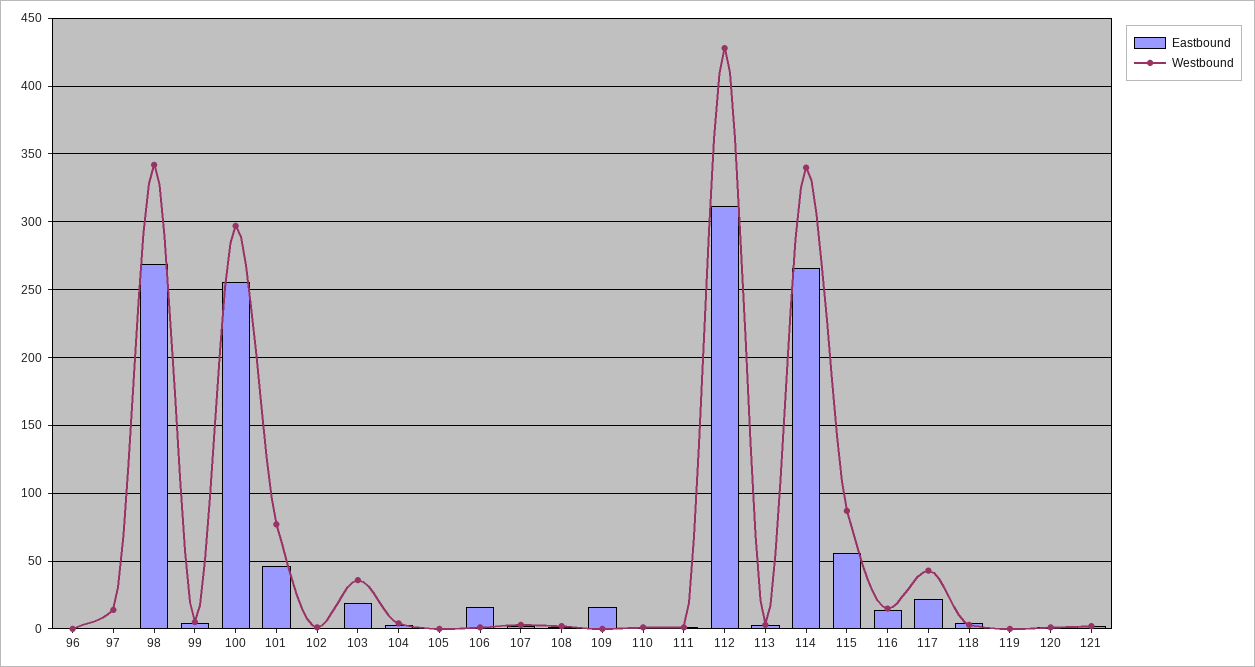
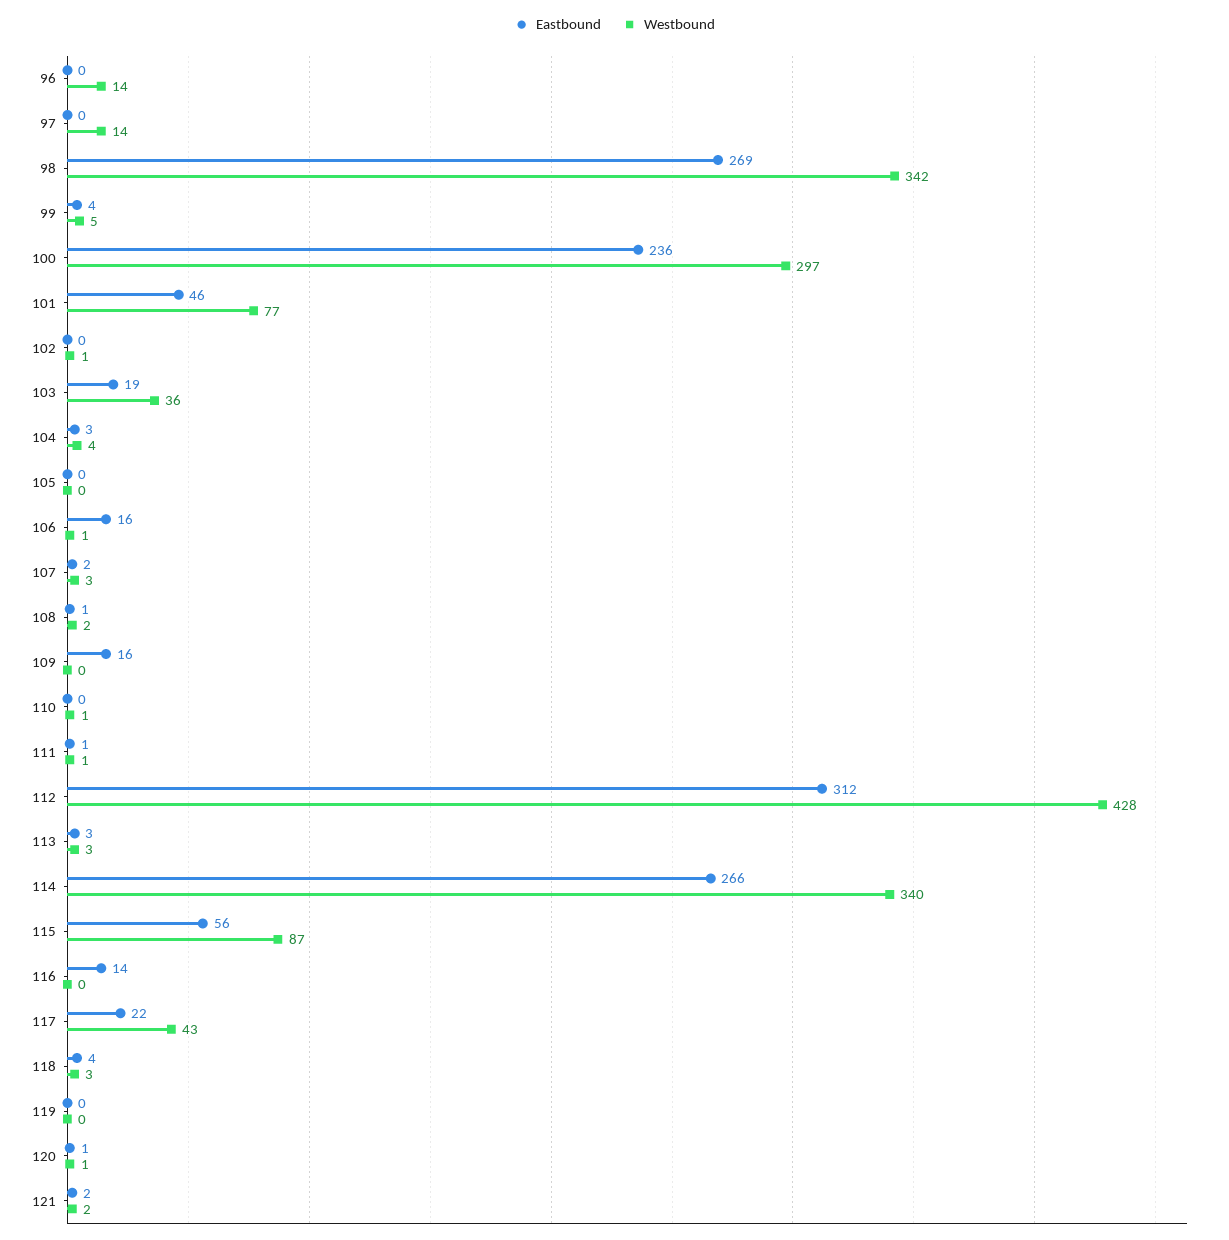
  {
    "Eastbound": {
      "96": 0,
      "97": 0,
      "98": 269,
      "99": 4,
-     "100": 255,
+     "100": 236,
      "101": 46,
      "102": 0,
      "103": 19,
      "104": 3,
      "105": 0,
      "106": 16,
      "107": 2,
      "108": 1,
      "109": 16,
      "110": 0,
      "111": 1,
      "112": 312,
      "113": 3,
      "114": 266,
      "115": 56,
      "116": 14,
      "117": 22,
      "118": 4,
      "119": 0,
      "120": 1,
      "121": 2
    },
    "Westbound": {
-     "96": 0,
+     "96": 14,
      "97": 14,
      "98": 342,
      "99": 5,
      "100": 297,
      "101": 77,
      "102": 1,
      "103": 36,
      "104": 4,
      "105": 0,
      "106": 1,
      "107": 3,
      "108": 2,
      "109": 0,
      "110": 1,
      "111": 1,
      "112": 428,
      "113": 3,
      "114": 340,
      "115": 87,
-     "116": 15,
+     "116": 0,
      "117": 43,
      "118": 3,
      "119": 0,
      "120": 1,
      "121": 2
    }
  }

